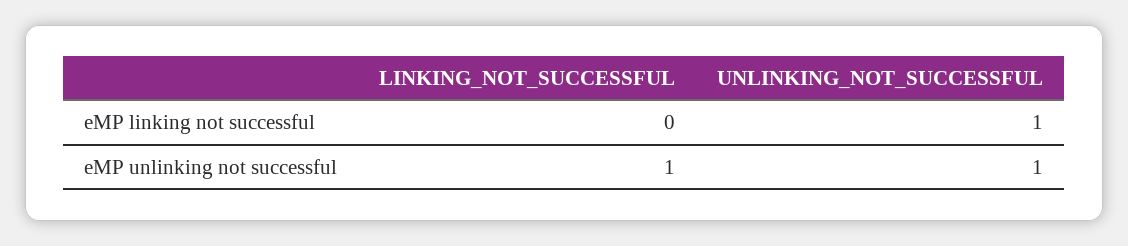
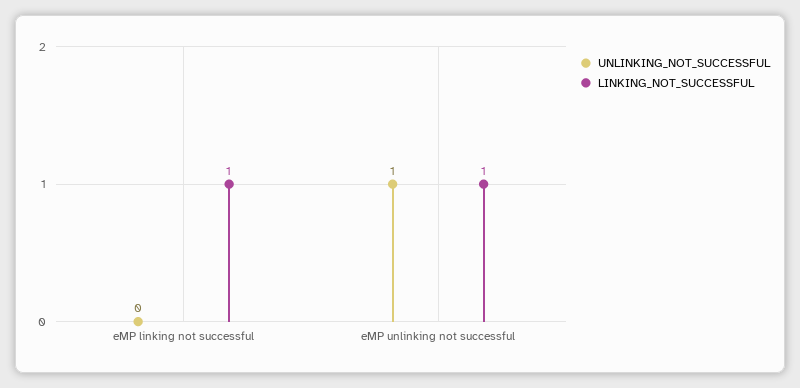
  {
    "LINKING_NOT_SUCCESSFUL": {
-     "eMP linking not successful": 0,
+     "eMP linking not successful": 1,
      "eMP unlinking not successful": 1
    },
    "UNLINKING_NOT_SUCCESSFUL": {
-     "eMP linking not successful": 1,
+     "eMP linking not successful": 0,
      "eMP unlinking not successful": 1
    }
  }

